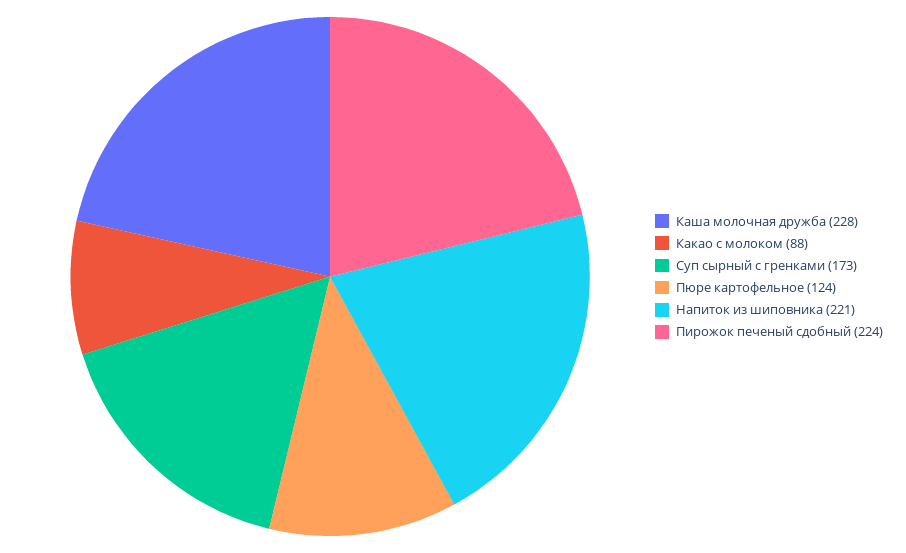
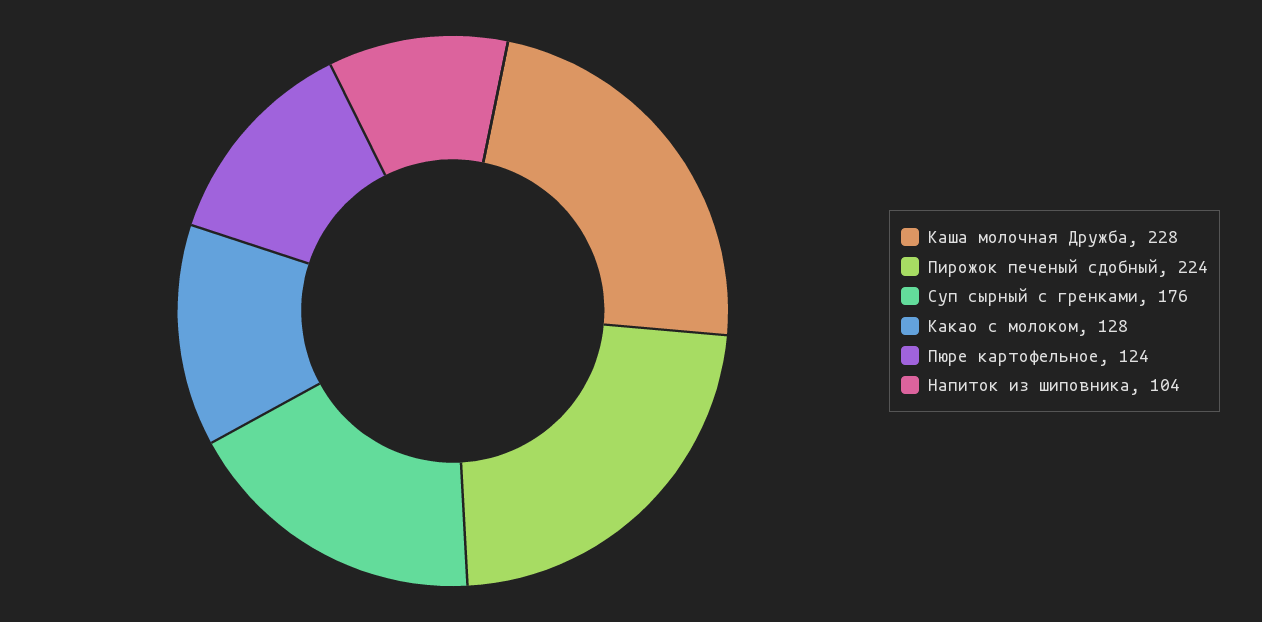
  {
    "Каша молочная дружба": 228,
-   "Какао с молоком": 88,
+   "Какао с молоком": 128,
-   "Суп сырный с гренками": 173,
+   "Суп сырный с гренками": 176,
    "Пюре картофельное": 124,
-   "Напиток из шиповника": 221,
+   "Напиток из шиповника": 104,
    "Пирожок печеный сдобный": 224
  }

